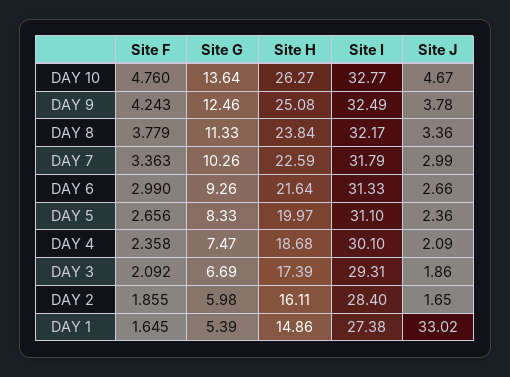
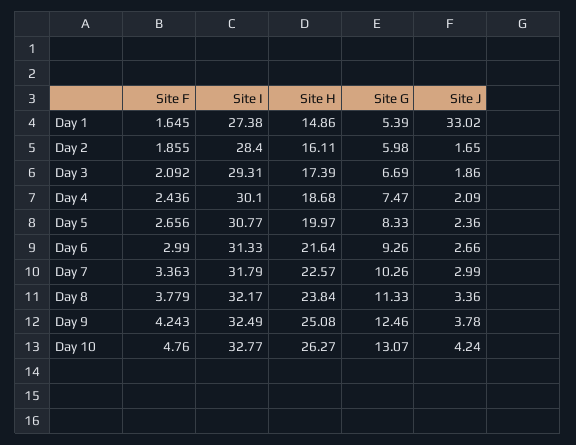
  {
    "Site F": {
      "DAY 10": 4.76,
      "DAY 9": 4.243,
      "DAY 8": 3.779,
      "DAY 7": 3.363,
      "DAY 6": 2.99,
      "DAY 5": 2.656,
-     "DAY 4": 2.358,
+     "DAY 4": 2.436,
      "DAY 3": 2.092,
      "DAY 2": 1.855,
      "DAY 1": 1.645
    },
    "Site G": {
-     "DAY 10": 13.64,
+     "DAY 10": 13.07,
      "DAY 9": 12.46,
      "DAY 8": 11.33,
      "DAY 7": 10.26,
      "DAY 6": 9.26,
      "DAY 5": 8.33,
      "DAY 4": 7.47,
      "DAY 3": 6.69,
      "DAY 2": 5.98,
      "DAY 1": 5.39
    },
    "Site H": {
      "DAY 10": 26.27,
      "DAY 9": 25.08,
      "DAY 8": 23.84,
-     "DAY 7": 22.59,
+     "DAY 7": 22.57,
      "DAY 6": 21.64,
      "DAY 5": 19.97,
      "DAY 4": 18.68,
      "DAY 3": 17.39,
      "DAY 2": 16.11,
      "DAY 1": 14.86
    },
    "Site I": {
      "DAY 10": 32.77,
      "DAY 9": 32.49,
      "DAY 8": 32.17,
      "DAY 7": 31.79,
      "DAY 6": 31.33,
-     "DAY 5": 31.1,
+     "DAY 5": 30.77,
      "DAY 4": 30.1,
      "DAY 3": 29.31,
      "DAY 2": 28.4,
      "DAY 1": 27.38
    },
    "Site J": {
-     "DAY 10": 4.67,
+     "DAY 10": 4.24,
      "DAY 9": 3.78,
      "DAY 8": 3.36,
      "DAY 7": 2.99,
      "DAY 6": 2.66,
      "DAY 5": 2.36,
      "DAY 4": 2.09,
      "DAY 3": 1.86,
      "DAY 2": 1.65,
      "DAY 1": 33.02
    }
  }

